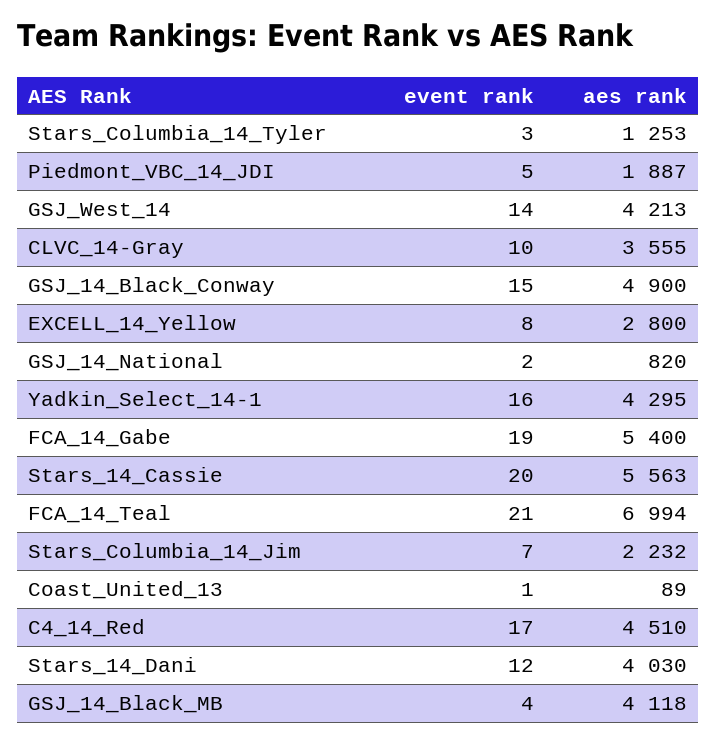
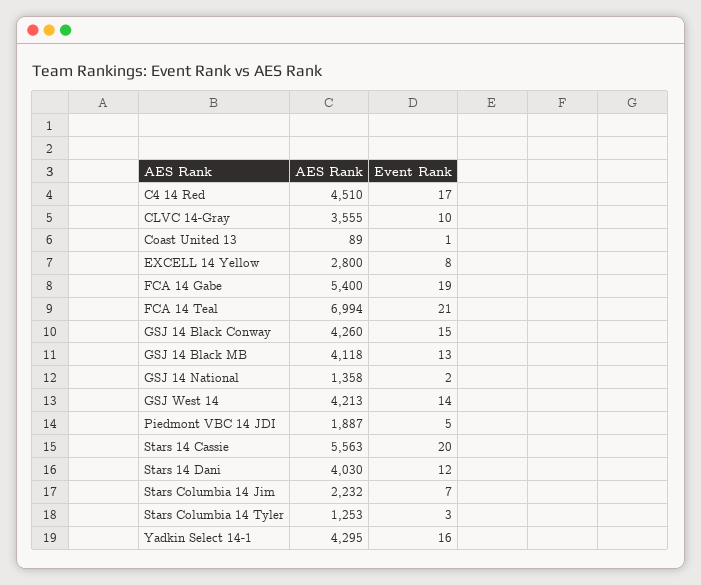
  {
    "event rank": {
      "Stars_Columbia_14_Tyler": 3,
      "Piedmont_VBC_14_JDI": 5,
      "GSJ_West_14": 14,
      "CLVC_14-Gray": 10,
      "GSJ_14_Black_Conway": 15,
      "EXCELL_14_Yellow": 8,
      "GSJ_14_National": 2,
      "Yadkin_Select_14-1": 16,
      "FCA_14_Gabe": 19,
      "Stars_14_Cassie": 20,
      "FCA_14_Teal": 21,
      "Stars_Columbia_14_Jim": 7,
      "Coast_United_13": 1,
      "C4_14_Red": 17,
      "Stars_14_Dani": 12,
-     "GSJ_14_Black_MB": 4
+     "GSJ_14_Black_MB": 13
    },
    "aes rank": {
      "Stars_Columbia_14_Tyler": 1253,
      "Piedmont_VBC_14_JDI": 1887,
      "GSJ_West_14": 4213,
      "CLVC_14-Gray": 3555,
-     "GSJ_14_Black_Conway": 4900,
+     "GSJ_14_Black_Conway": 4260,
      "EXCELL_14_Yellow": 2800,
-     "GSJ_14_National": 820,
+     "GSJ_14_National": 1358,
      "Yadkin_Select_14-1": 4295,
      "FCA_14_Gabe": 5400,
      "Stars_14_Cassie": 5563,
      "FCA_14_Teal": 6994,
      "Stars_Columbia_14_Jim": 2232,
      "Coast_United_13": 89,
      "C4_14_Red": 4510,
      "Stars_14_Dani": 4030,
      "GSJ_14_Black_MB": 4118
    }
  }

